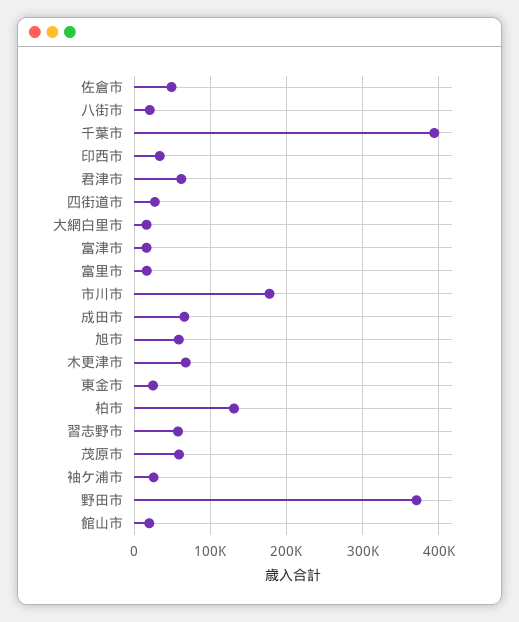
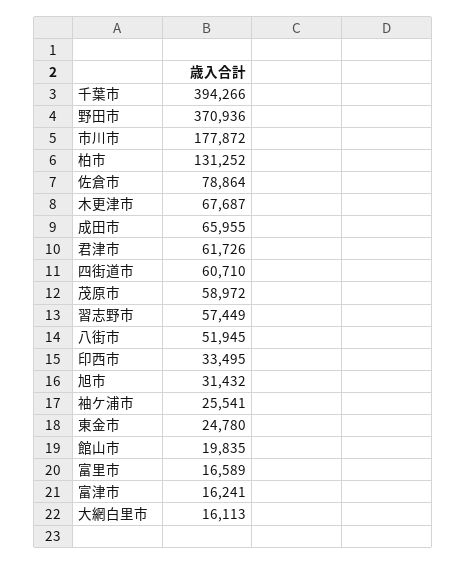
  {
-   "佐倉市": 50000,
+   "佐倉市": 78864,
-   "八街市": 20000,
+   "八街市": 51945,
    "千葉市": 394266,
    "印西市": 33495,
    "君津市": 61726,
-   "四街道市": 30000,
+   "四街道市": 60710,
    "大網白里市": 16113,
    "富津市": 16241,
    "富里市": 16589,
    "市川市": 177872,
    "成田市": 65955,
-   "旭市": 60000,
+   "旭市": 31432,
    "木更津市": 67687,
    "東金市": 24780,
    "柏市": 131252,
    "習志野市": 57449,
    "茂原市": 58972,
    "袖ケ浦市": 25541,
    "野田市": 370936,
    "館山市": 19835
  }

